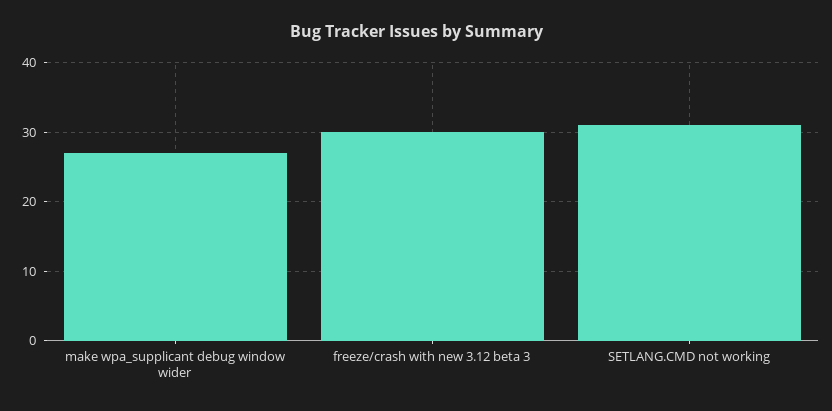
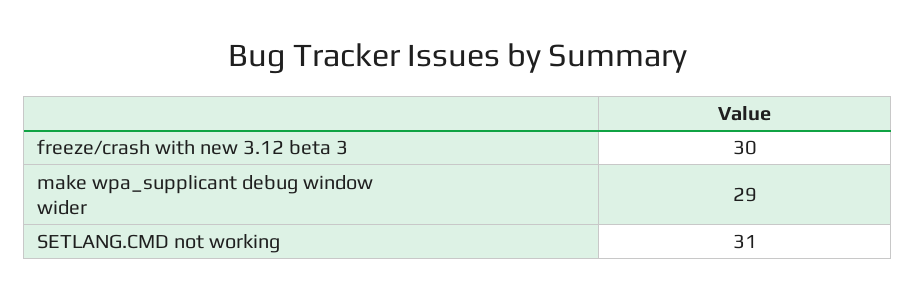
  {
-   "make wpa_supplicant debug window wider": 27,
+   "make wpa_supplicant debug window wider": 29,
    "freeze/crash with new 3.12 beta 3": 30,
    "SETLANG.CMD not working": 31
  }

